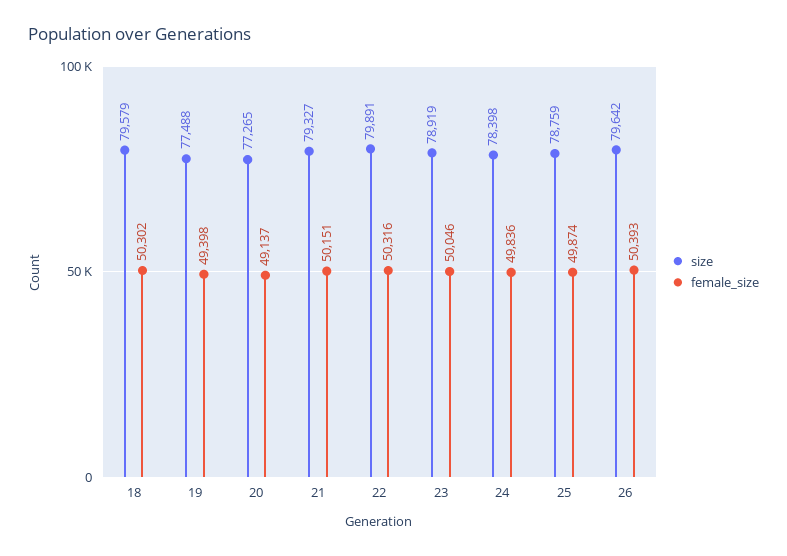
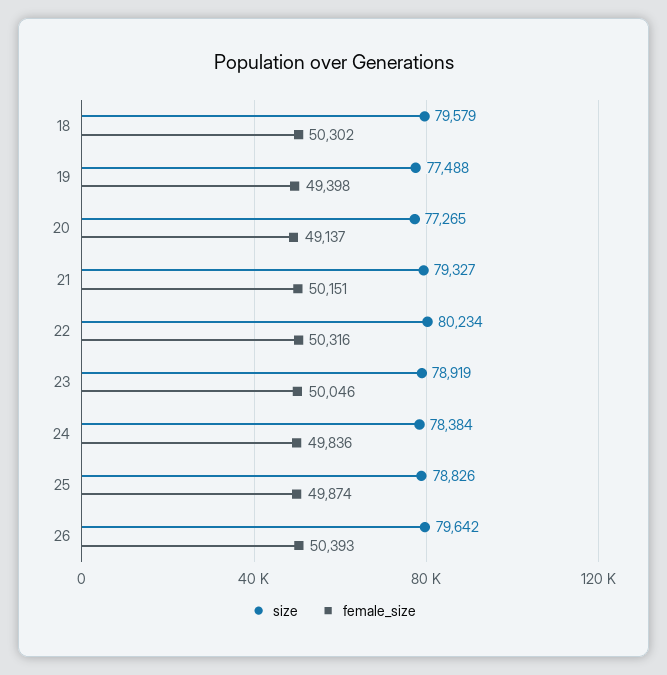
  {
    "size": {
      "18": 79579,
      "19": 77488,
      "20": 77265,
      "21": 79327,
-     "22": 79891,
+     "22": 80234,
      "23": 78919,
-     "24": 78398,
+     "24": 78384,
-     "25": 78759,
+     "25": 78826,
      "26": 79642
    },
    "female_size": {
      "18": 50302,
      "19": 49398,
      "20": 49137,
      "21": 50151,
      "22": 50316,
      "23": 50046,
      "24": 49836,
      "25": 49874,
      "26": 50393
    }
  }

